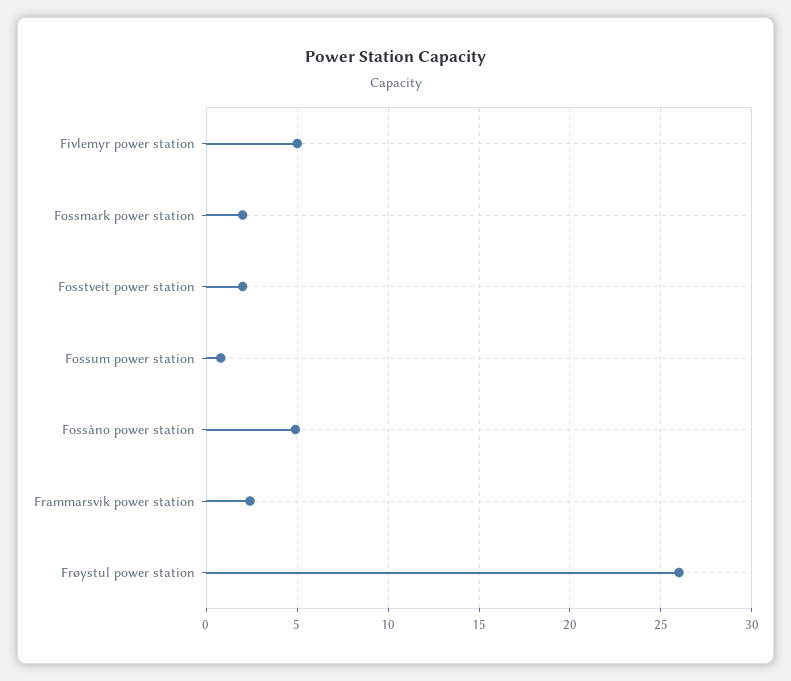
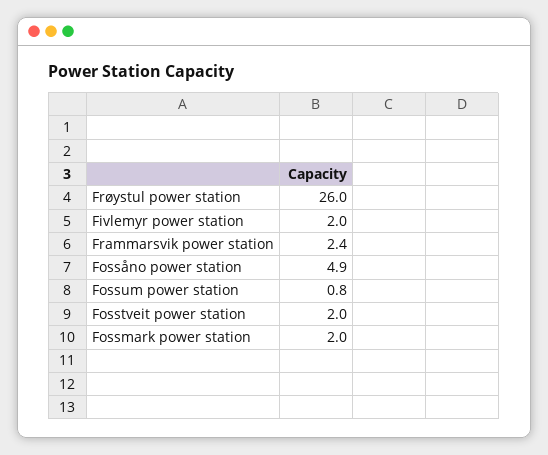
  {
-   "Fivlemyr power station": 5,
+   "Fivlemyr power station": 2,
    "Fossmark power station": 2,
    "Fosstveit power station": 2,
    "Fossum power station": 0.8,
    "Fossåno power station": 4.9,
    "Frammarsvik power station": 2.4,
    "Frøystul power station": 26
  }

